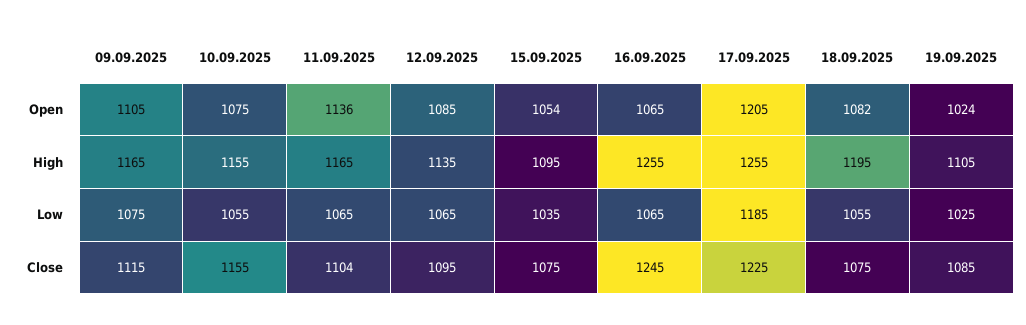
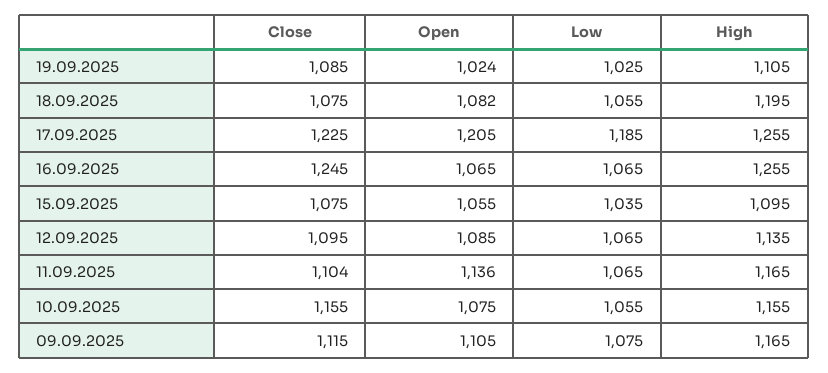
  {
    "09.09.2025": {
      "Open": 1105,
      "High": 1165,
      "Low": 1075,
      "Close": 1115
    },
    "10.09.2025": {
      "Open": 1075,
      "High": 1155,
      "Low": 1055,
      "Close": 1155
    },
    "11.09.2025": {
      "Open": 1136,
      "High": 1165,
      "Low": 1065,
      "Close": 1104
    },
    "12.09.2025": {
      "Open": 1085,
      "High": 1135,
      "Low": 1065,
      "Close": 1095
    },
    "15.09.2025": {
-     "Open": 1054,
+     "Open": 1055,
      "High": 1095,
      "Low": 1035,
      "Close": 1075
    },
    "16.09.2025": {
      "Open": 1065,
      "High": 1255,
      "Low": 1065,
      "Close": 1245
    },
    "17.09.2025": {
      "Open": 1205,
      "High": 1255,
      "Low": 1185,
      "Close": 1225
    },
    "18.09.2025": {
      "Open": 1082,
      "High": 1195,
      "Low": 1055,
      "Close": 1075
    },
    "19.09.2025": {
      "Open": 1024,
      "High": 1105,
      "Low": 1025,
      "Close": 1085
    }
  }

